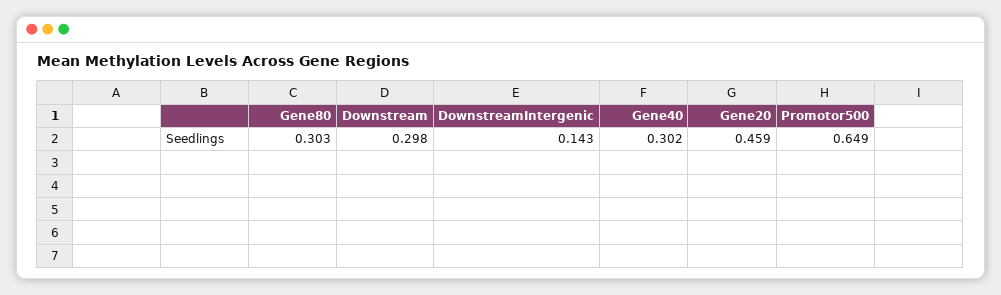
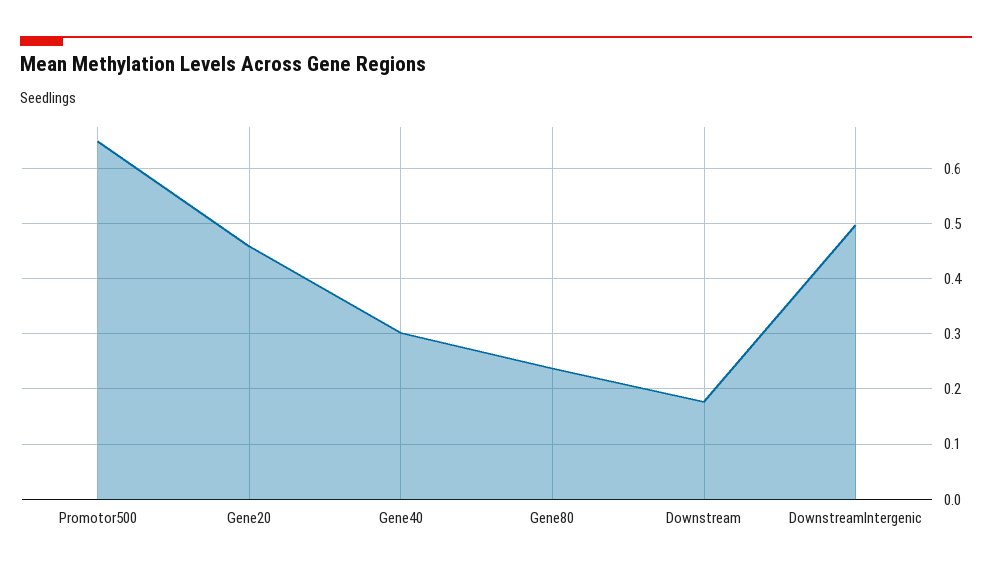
  {
-   "Gene80": 0.303,
+   "Gene80": 0.24,
-   "Downstream": 0.298,
+   "Downstream": 0.18,
-   "DownstreamIntergenic": 0.143,
+   "DownstreamIntergenic": 0.5,
    "Gene40": 0.302,
    "Gene20": 0.459,
    "Promotor500": 0.649
  }

